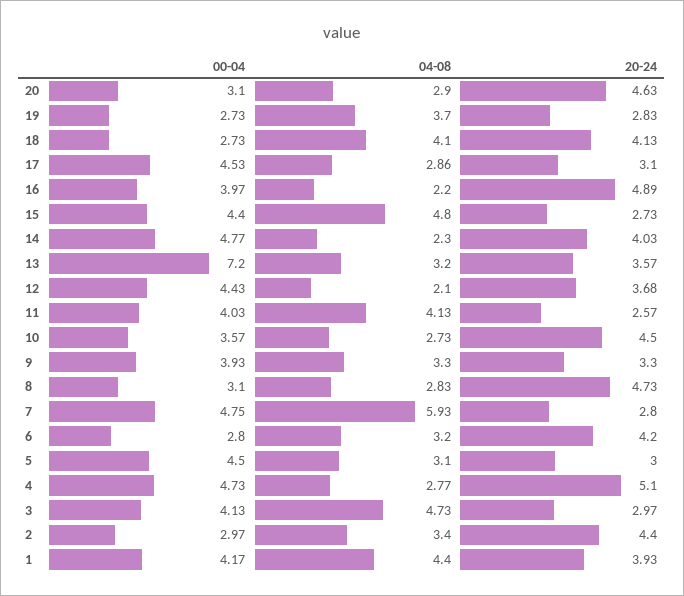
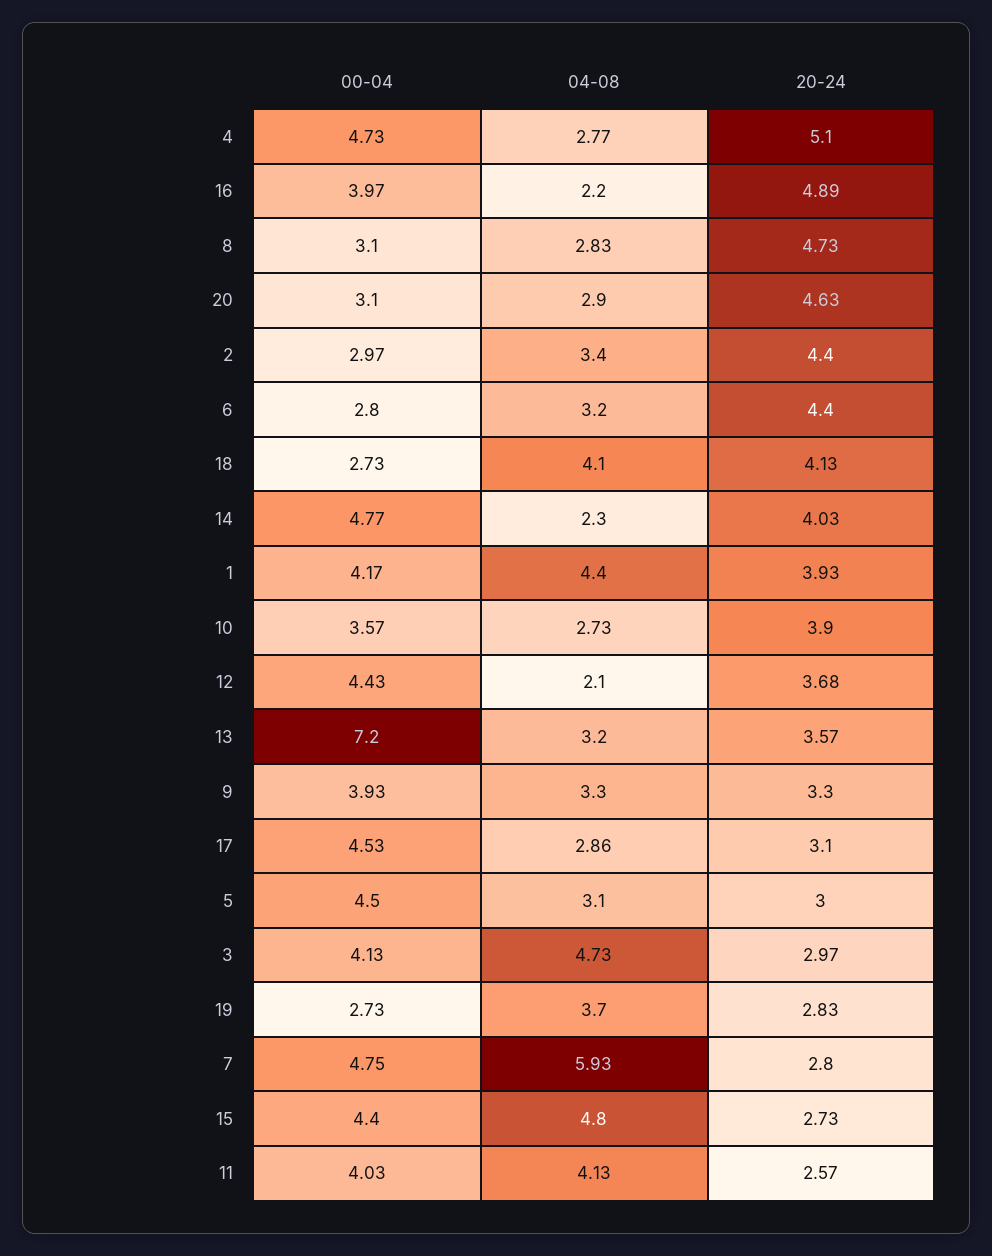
  {
    "00-04": {
      "20": 3.1,
      "19": 2.73,
      "18": 2.73,
      "17": 4.53,
      "16": 3.97,
      "15": 4.4,
      "14": 4.77,
      "13": 7.2,
      "12": 4.43,
      "11": 4.03,
      "10": 3.57,
      "9": 3.93,
      "8": 3.1,
      "7": 4.75,
      "6": 2.8,
      "5": 4.5,
      "4": 4.73,
      "3": 4.13,
      "2": 2.97,
      "1": 4.17
    },
    "04-08": {
      "20": 2.9,
      "19": 3.7,
      "18": 4.1,
      "17": 2.86,
      "16": 2.2,
      "15": 4.8,
      "14": 2.3,
      "13": 3.2,
      "12": 2.1,
      "11": 4.13,
      "10": 2.73,
      "9": 3.3,
      "8": 2.83,
      "7": 5.93,
      "6": 3.2,
      "5": 3.1,
      "4": 2.77,
      "3": 4.73,
      "2": 3.4,
      "1": 4.4
    },
    "20-24": {
      "20": 4.63,
      "19": 2.83,
      "18": 4.13,
      "17": 3.1,
      "16": 4.89,
      "15": 2.73,
      "14": 4.03,
      "13": 3.57,
      "12": 3.68,
      "11": 2.57,
-     "10": 4.5,
+     "10": 3.9,
      "9": 3.3,
      "8": 4.73,
      "7": 2.8,
-     "6": 4.2,
+     "6": 4.4,
      "5": 3,
      "4": 5.1,
      "3": 2.97,
      "2": 4.4,
      "1": 3.93
    }
  }

